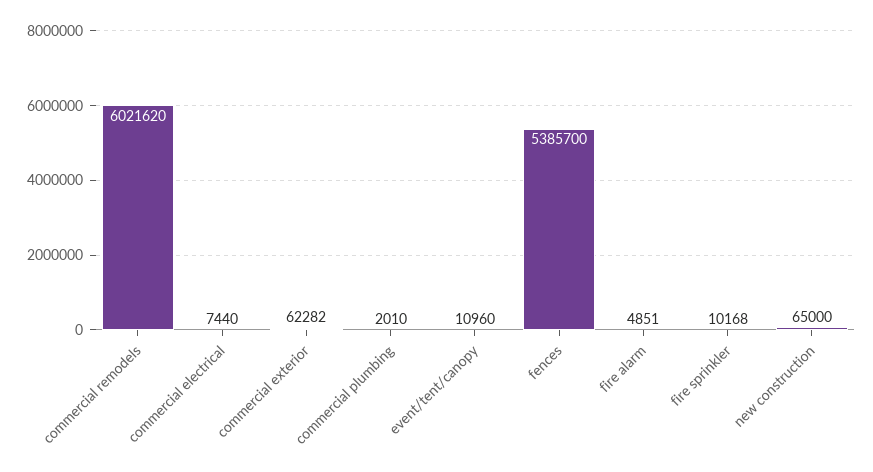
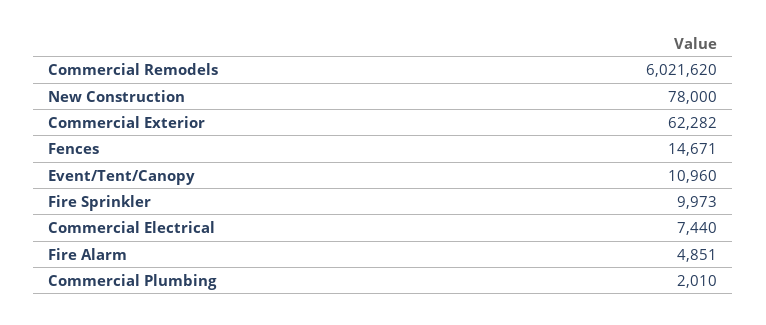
  {
    "commercial remodels": 6021620,
    "commercial electrical": 7440,
    "commercial exterior": 62282,
    "commercial plumbing": 2010,
    "event/tent/canopy": 10960,
-   "fences": 5385700,
+   "fences": 14671,
    "fire alarm": 4851,
-   "fire sprinkler": 10168,
+   "fire sprinkler": 9973,
-   "new construction": 65000
+   "new construction": 78000
  }

